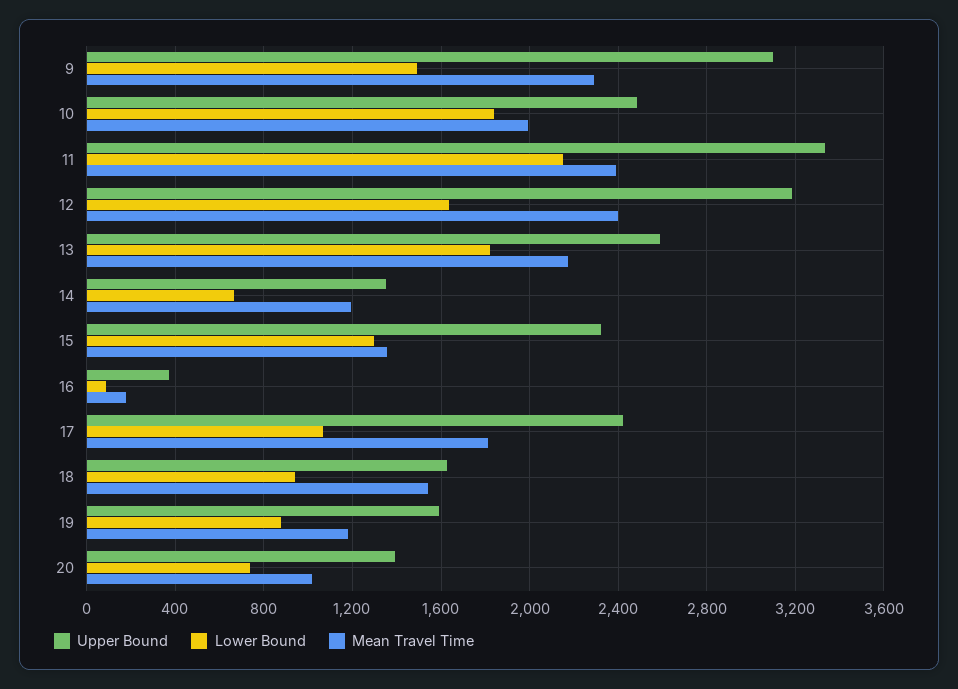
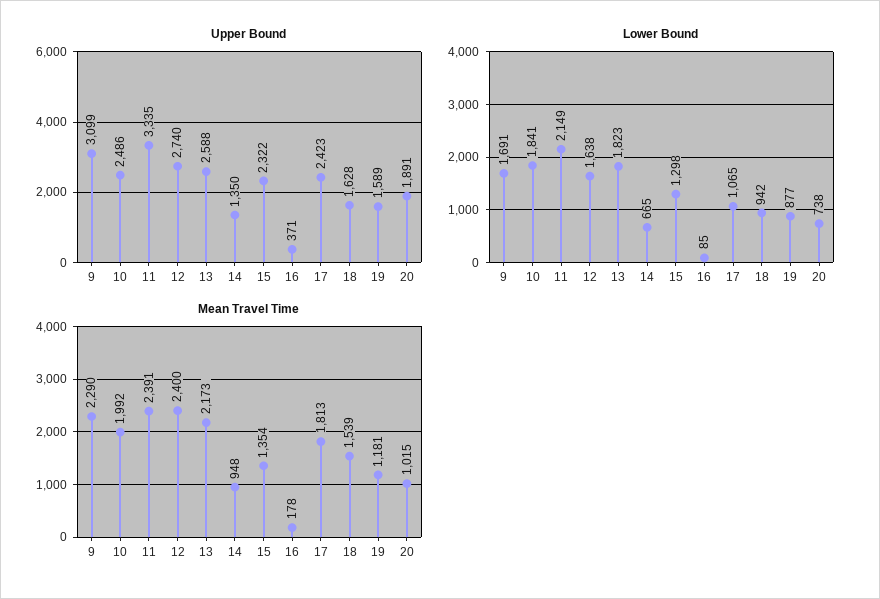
  {
    "Upper Bound": {
      "9": 3099,
      "10": 2486,
      "11": 3335,
-     "12": 3200,
+     "12": 2740,
      "13": 2588,
      "14": 1350,
      "15": 2322,
      "16": 371,
      "17": 2423,
      "18": 1628,
      "19": 1589,
-     "20": 1400
+     "20": 1891
    },
    "Lower Bound": {
-     "9": 1500,
+     "9": 1691,
      "10": 1841,
      "11": 2149,
      "12": 1638,
      "13": 1823,
      "14": 665,
      "15": 1298,
      "16": 85,
      "17": 1065,
      "18": 942,
      "19": 877,
      "20": 738
    },
    "Mean Travel Time": {
      "9": 2290,
      "10": 1992,
      "11": 2391,
      "12": 2400,
      "13": 2173,
-     "14": 1200,
+     "14": 948,
      "15": 1354,
      "16": 178,
      "17": 1813,
      "18": 1539,
      "19": 1181,
      "20": 1015
    }
  }

